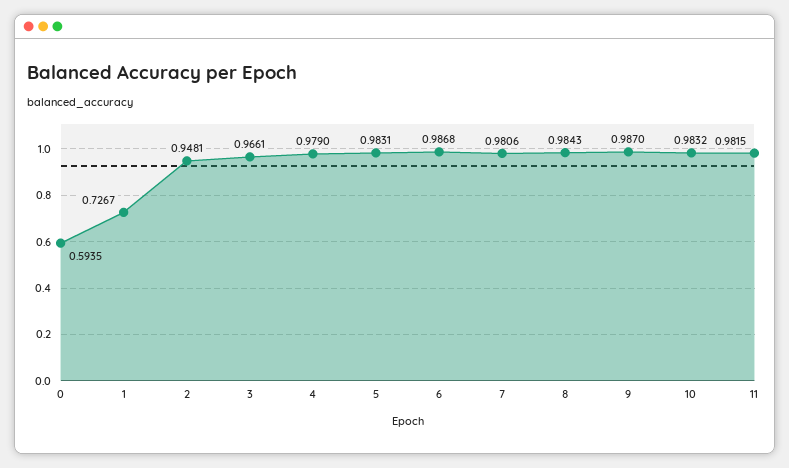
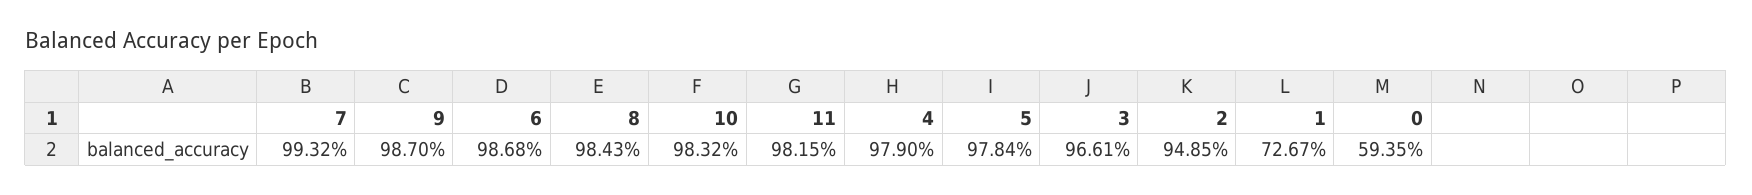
  {
    "0": 0.5935,
    "1": 0.7267,
-   "2": 0.9481,
+   "2": 0.9485,
    "3": 0.9661,
    "4": 0.979,
-   "5": 0.9831,
+   "5": 0.9784,
    "6": 0.9868,
-   "7": 0.9806,
+   "7": 0.9932,
    "8": 0.9843,
    "9": 0.987,
    "10": 0.9832,
    "11": 0.9815
  }

